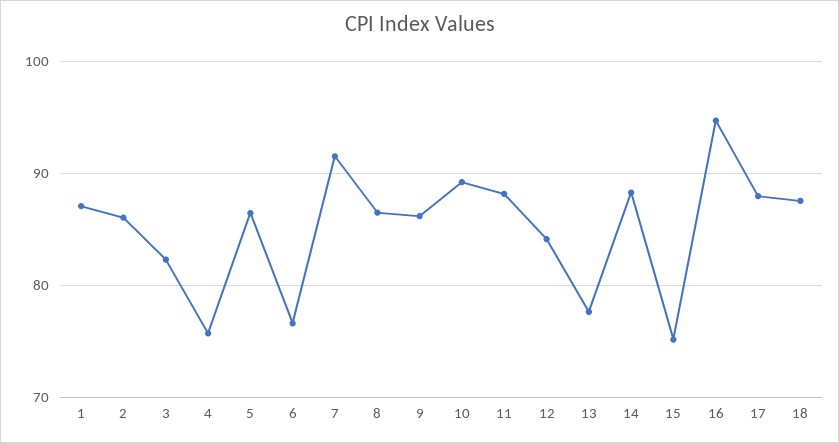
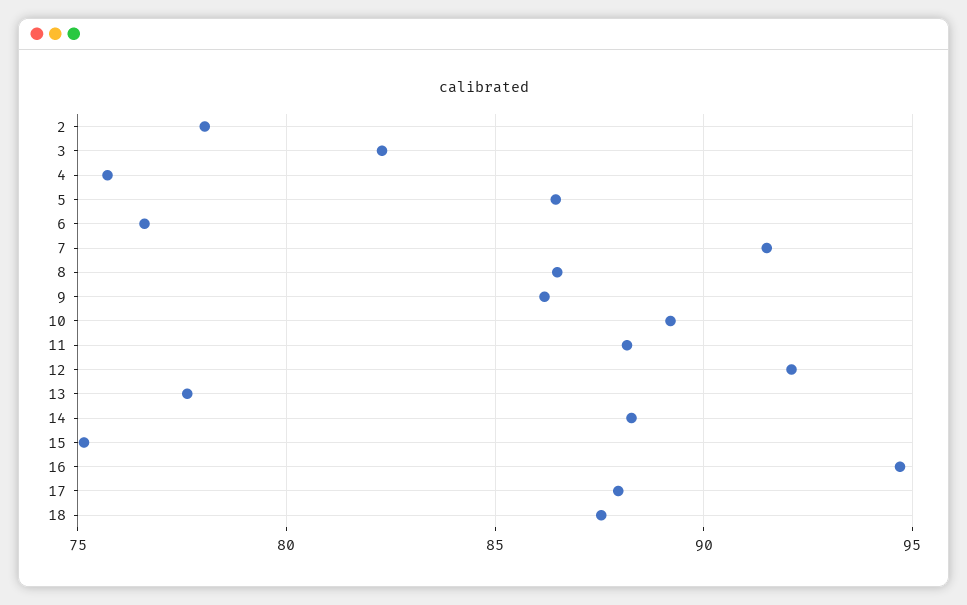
  {
-   "1": 87,
-   "2": 86,
+   "2": 78,
    "3": 82.5,
    "4": 75.5,
    "5": 86.5,
    "6": 76.5,
    "7": 91.5,
    "8": 86.5,
    "9": 86,
    "10": 89,
    "11": 88,
-   "12": 84,
+   "12": 92,
    "13": 77.5,
    "14": 88.5,
    "15": 75,
    "16": 94.5,
    "17": 88,
    "18": 87.5
  }

